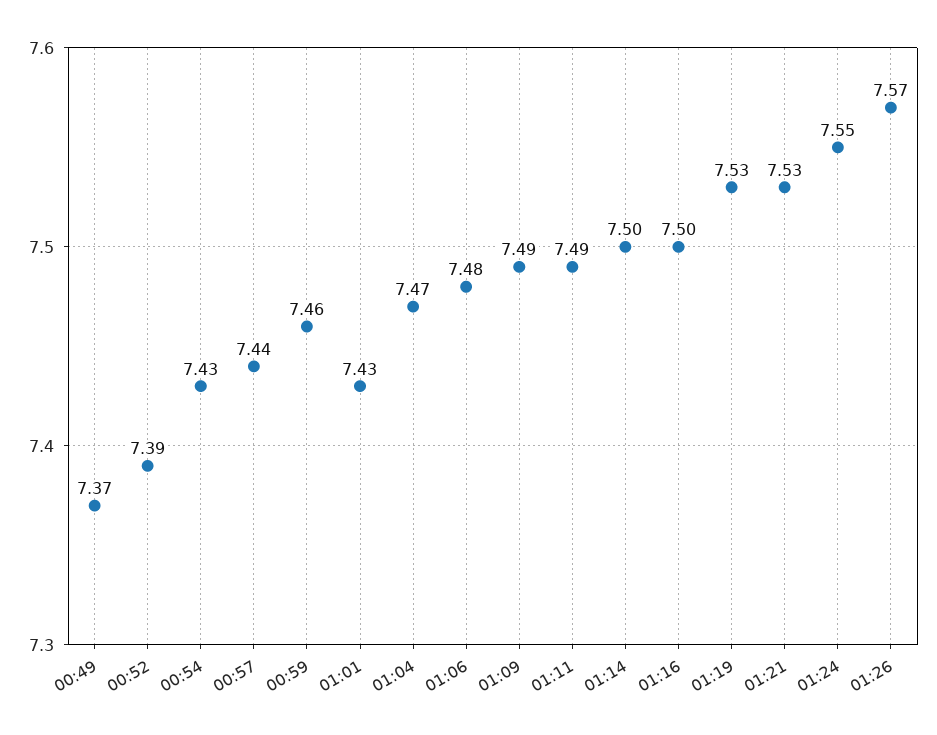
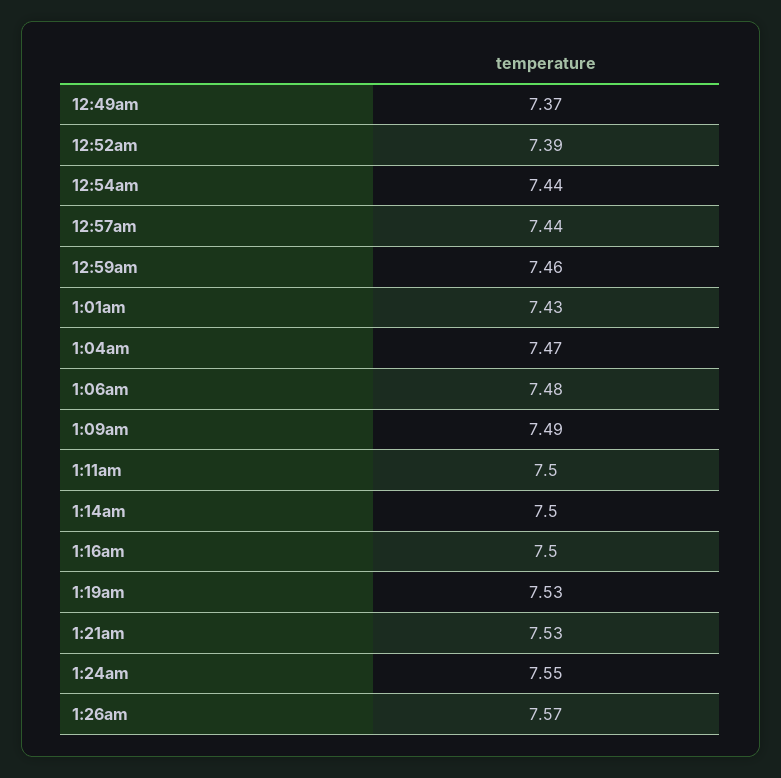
  {
    "00:49": 7.37,
    "00:52": 7.39,
-   "00:54": 7.43,
+   "00:54": 7.44,
    "00:57": 7.44,
    "00:59": 7.46,
    "01:01": 7.43,
    "01:04": 7.47,
    "01:06": 7.48,
    "01:09": 7.49,
-   "01:11": 7.49,
+   "01:11": 7.5,
    "01:14": 7.5,
    "01:16": 7.5,
    "01:19": 7.53,
    "01:21": 7.53,
    "01:24": 7.55,
    "01:26": 7.57
  }

